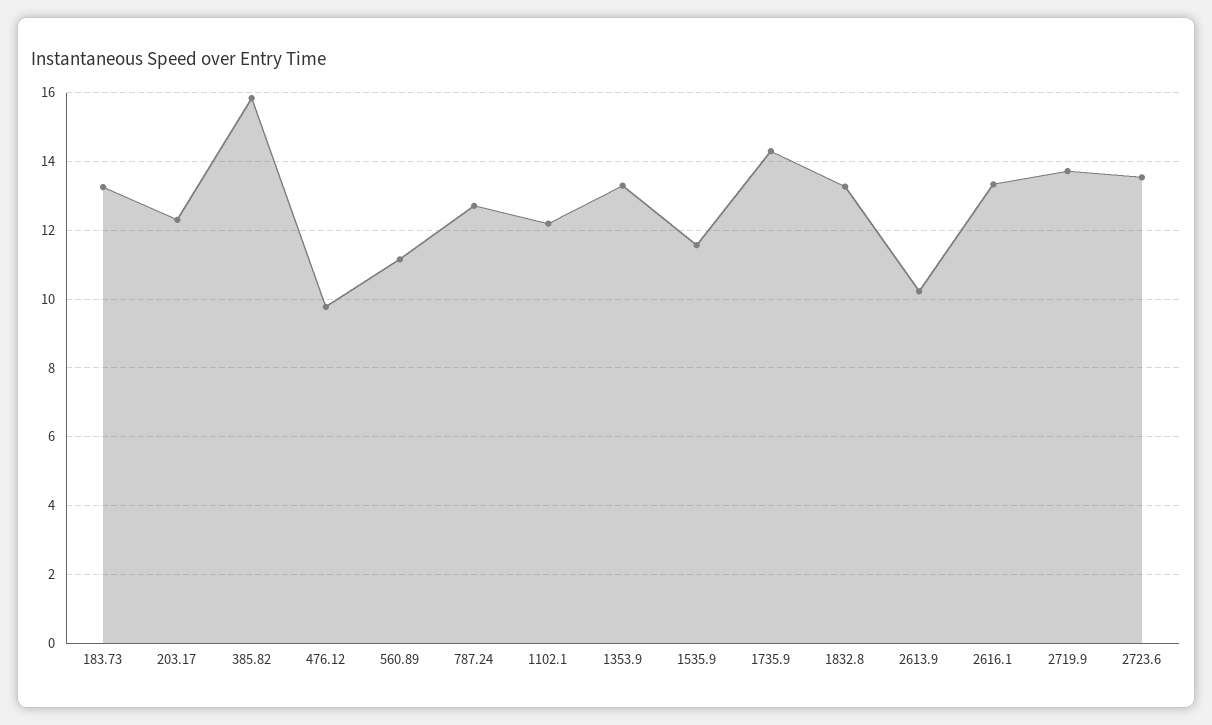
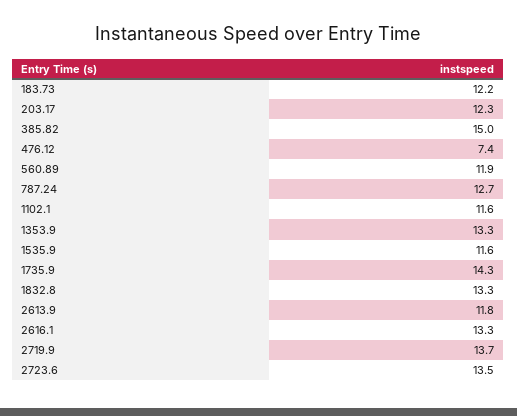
  {
-   "183.73": 13.2,
+   "183.73": 12.2,
    "203.17": 12.3,
-   "385.82": 15.8,
+   "385.82": 15,
-   "476.12": 9.8,
+   "476.12": 7.4,
-   "560.89": 11.2,
+   "560.89": 11.9,
    "787.24": 12.7,
-   "1102.1": 12.2,
+   "1102.1": 11.6,
    "1353.9": 13.3,
    "1535.9": 11.6,
    "1735.9": 14.3,
    "1832.8": 13.3,
-   "2613.9": 10.2,
+   "2613.9": 11.8,
    "2616.1": 13.3,
    "2719.9": 13.7,
    "2723.6": 13.5
  }

